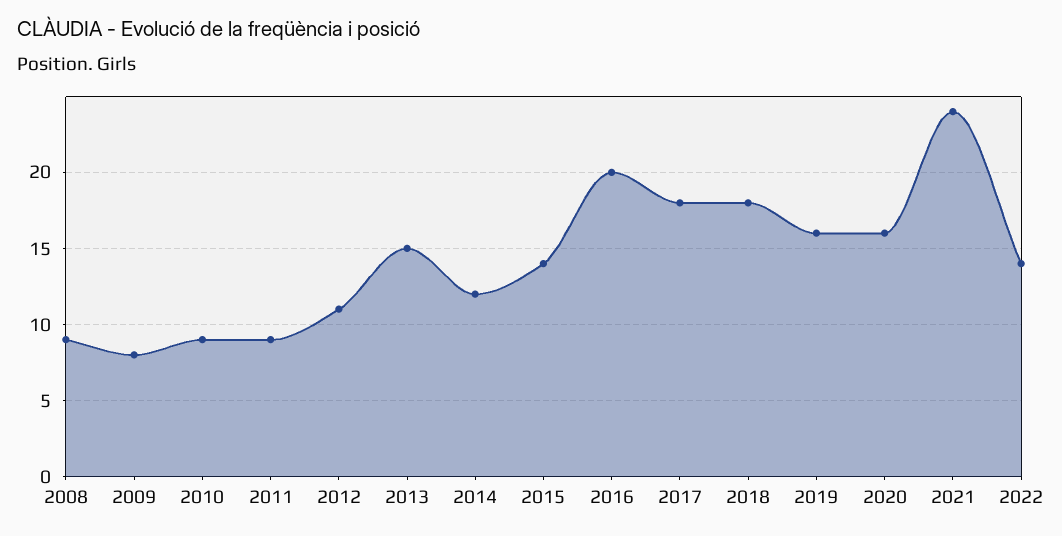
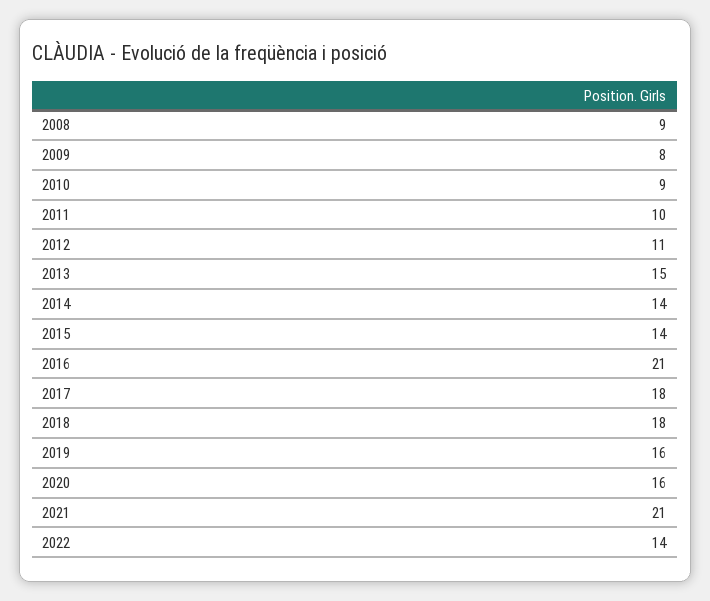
  {
    "2008": 9,
    "2009": 8,
    "2010": 9,
-   "2011": 9,
+   "2011": 10,
    "2012": 11,
    "2013": 15,
-   "2014": 12,
+   "2014": 14,
    "2015": 14,
-   "2016": 20,
+   "2016": 21,
    "2017": 18,
    "2018": 18,
    "2019": 16,
    "2020": 16,
-   "2021": 24,
+   "2021": 21,
    "2022": 14
  }

